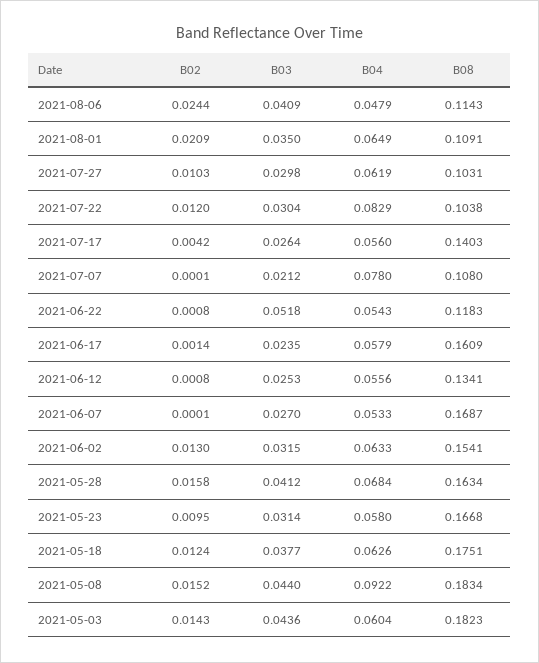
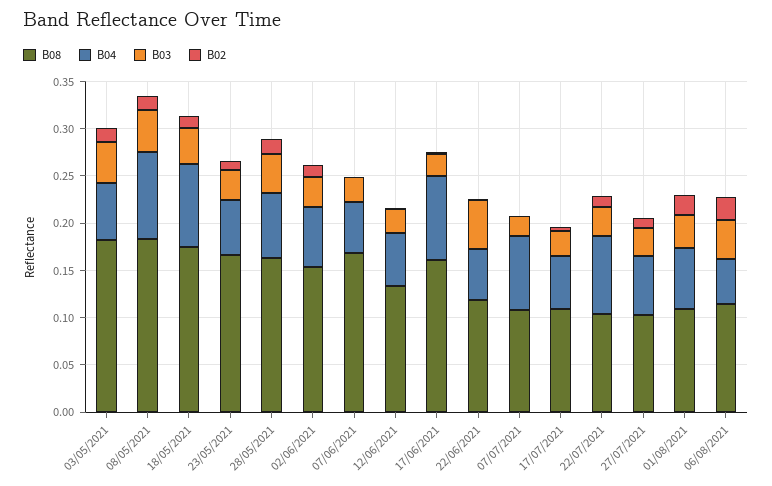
  {
    "B02": {
      "2021-08-06": 0.0244,
      "2021-08-01": 0.0209,
      "2021-07-27": 0.0103,
      "2021-07-22": 0.012,
      "2021-07-17": 0.0042,
      "2021-07-07": 0.0001,
      "2021-06-22": 0.0008,
      "2021-06-17": 0.0014,
      "2021-06-12": 0.0008,
      "2021-06-07": 0.0001,
      "2021-06-02": 0.013,
      "2021-05-28": 0.0158,
      "2021-05-23": 0.0095,
      "2021-05-18": 0.0124,
      "2021-05-08": 0.0152,
      "2021-05-03": 0.0143
    },
    "B03": {
      "2021-08-06": 0.0409,
      "2021-08-01": 0.035,
      "2021-07-27": 0.0298,
      "2021-07-22": 0.0304,
      "2021-07-17": 0.0264,
      "2021-07-07": 0.0212,
      "2021-06-22": 0.0518,
      "2021-06-17": 0.0235,
      "2021-06-12": 0.0253,
      "2021-06-07": 0.027,
      "2021-06-02": 0.0315,
      "2021-05-28": 0.0412,
      "2021-05-23": 0.0314,
      "2021-05-18": 0.0377,
      "2021-05-08": 0.044,
      "2021-05-03": 0.0436
    },
    "B04": {
      "2021-08-06": 0.0479,
      "2021-08-01": 0.0649,
      "2021-07-27": 0.0619,
      "2021-07-22": 0.0829,
      "2021-07-17": 0.056,
      "2021-07-07": 0.078,
      "2021-06-22": 0.0543,
-     "2021-06-17": 0.0579,
+     "2021-06-17": 0.09,
      "2021-06-12": 0.0556,
      "2021-06-07": 0.0533,
      "2021-06-02": 0.0633,
      "2021-05-28": 0.0684,
      "2021-05-23": 0.058,
-     "2021-05-18": 0.0626,
+     "2021-05-18": 0.09,
      "2021-05-08": 0.0922,
      "2021-05-03": 0.0604
    },
    "B08": {
      "2021-08-06": 0.1143,
      "2021-08-01": 0.1091,
      "2021-07-27": 0.1031,
      "2021-07-22": 0.1038,
-     "2021-07-17": 0.1403,
+     "2021-07-17": 0.11,
      "2021-07-07": 0.108,
      "2021-06-22": 0.1183,
      "2021-06-17": 0.1609,
      "2021-06-12": 0.1341,
      "2021-06-07": 0.1687,
      "2021-06-02": 0.1541,
      "2021-05-28": 0.1634,
      "2021-05-23": 0.1668,
      "2021-05-18": 0.1751,
      "2021-05-08": 0.1834,
      "2021-05-03": 0.1823
    }
  }

